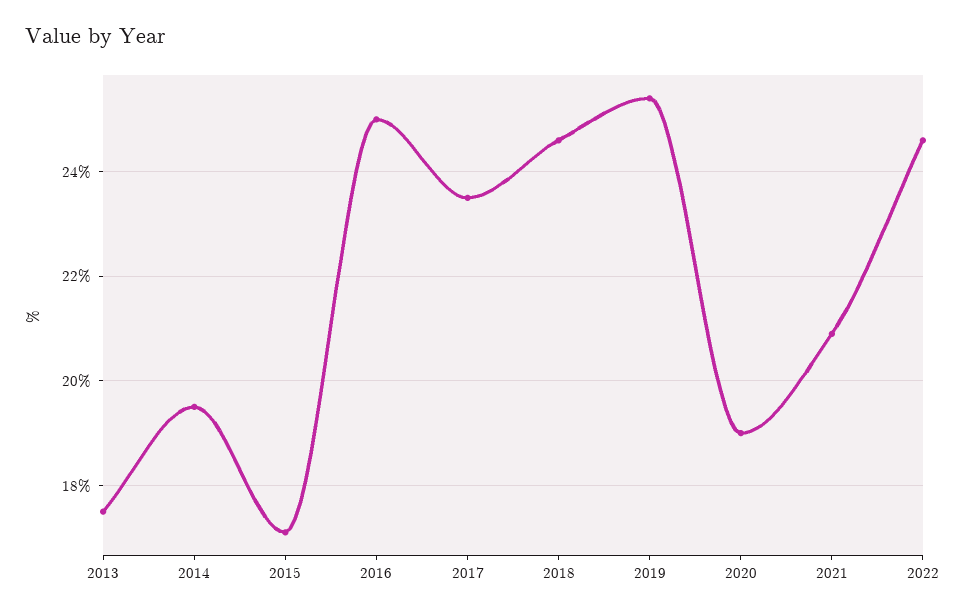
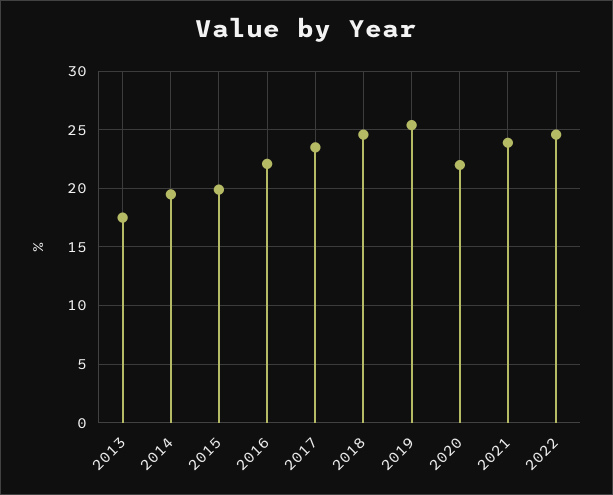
  {
    "2013": 17.5,
    "2014": 19.5,
-   "2015": 17,
+   "2015": 20,
-   "2016": 25,
+   "2016": 22,
    "2017": 23.5,
    "2018": 24.5,
    "2019": 25.5,
-   "2020": 19,
+   "2020": 22,
-   "2021": 21,
+   "2021": 24,
    "2022": 24.5
  }

